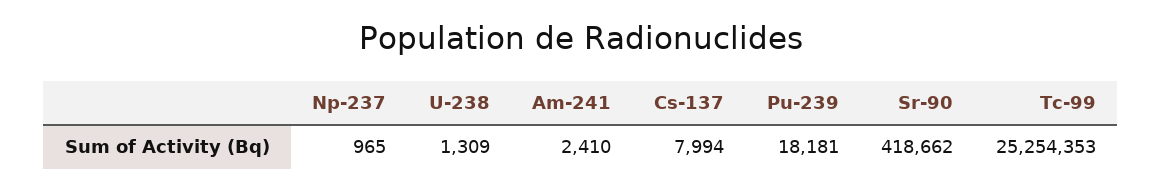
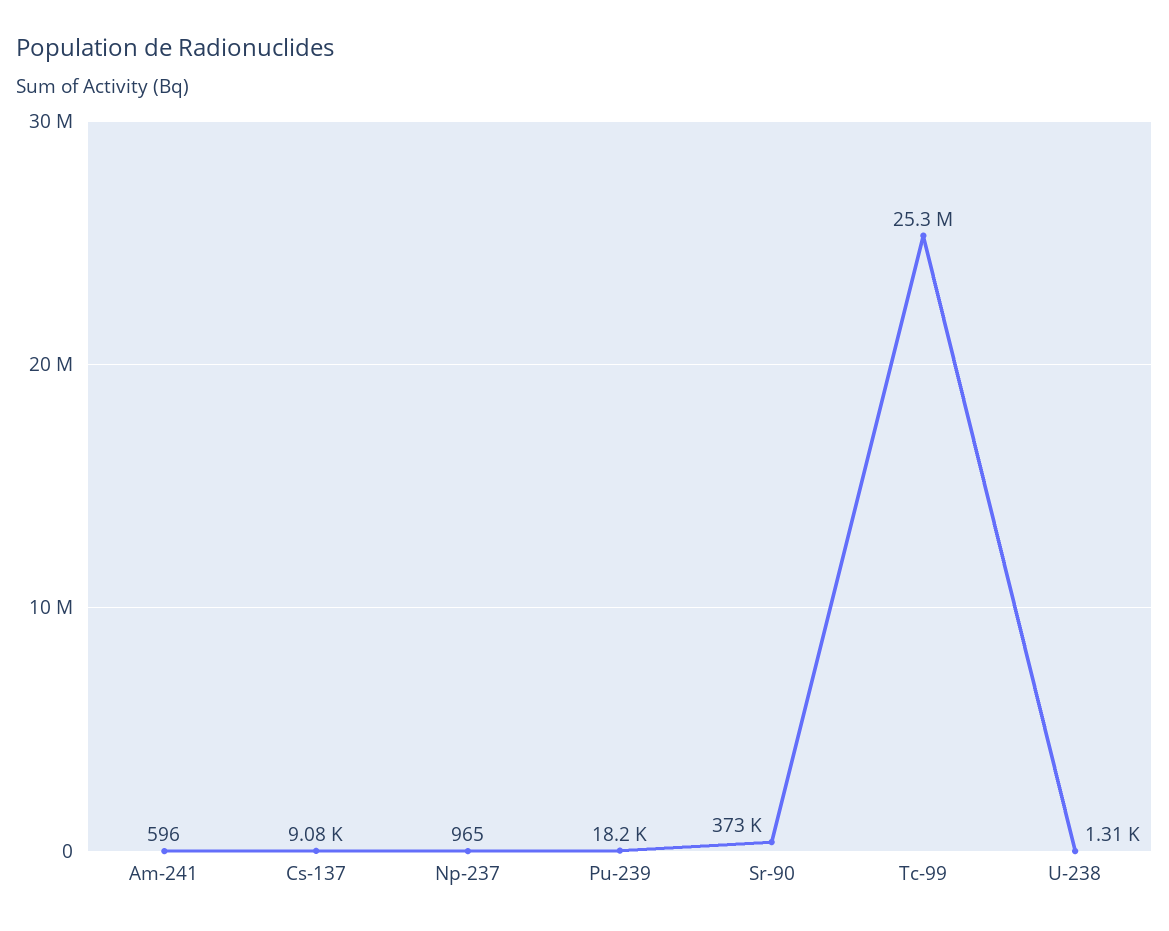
  {
    "Np-237": 965,
    "U-238": 1309,
-   "Am-241": 2410,
+   "Am-241": 596,
-   "Cs-137": 7994,
+   "Cs-137": 9080,
    "Pu-239": 18181,
-   "Sr-90": 418662,
+   "Sr-90": 373000,
    "Tc-99": 25254353
  }

